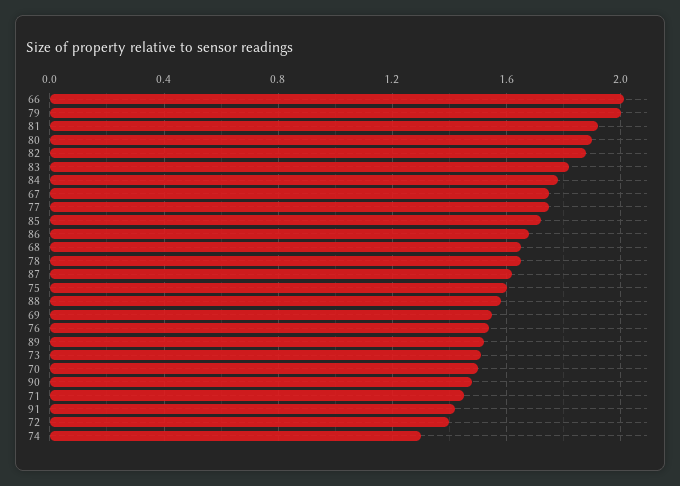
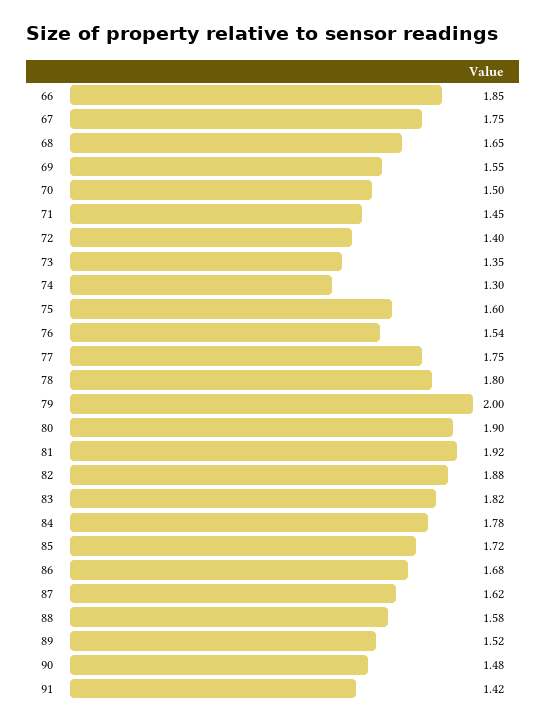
  {
-   "66": 2,
+   "66": 1.85,
    "79": 2,
    "81": 1.92,
    "80": 1.9,
    "82": 1.88,
    "83": 1.82,
    "84": 1.78,
    "67": 1.75,
    "77": 1.75,
    "85": 1.72,
    "86": 1.68,
    "68": 1.65,
-   "78": 1.65,
+   "78": 1.8,
    "87": 1.62,
    "75": 1.6,
    "88": 1.58,
    "69": 1.55,
    "76": 1.54,
    "89": 1.52,
-   "73": 1.5,
+   "73": 1.35,
    "70": 1.5,
    "90": 1.48,
    "71": 1.45,
    "91": 1.42,
    "72": 1.4,
    "74": 1.3
  }

